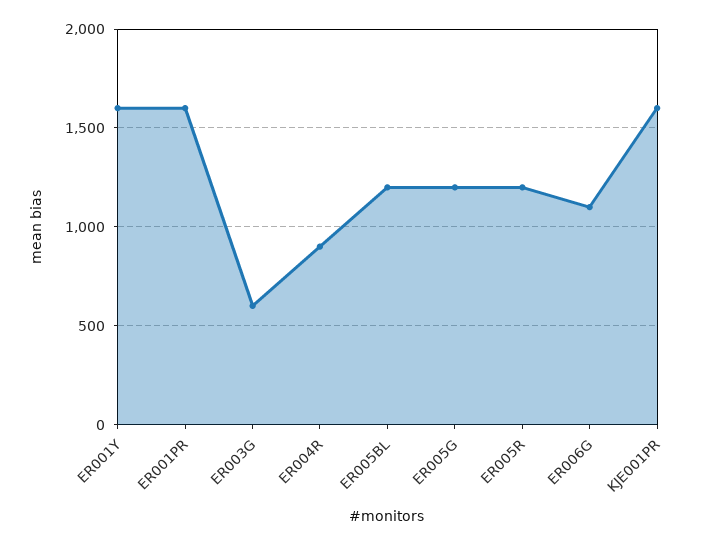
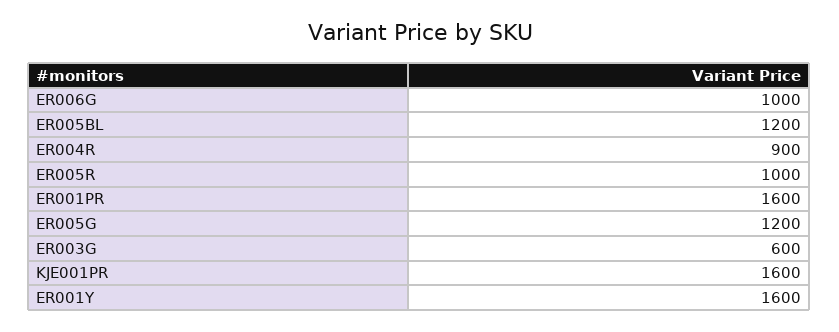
  {
    "ER001Y": 1600,
    "ER001PR": 1600,
    "ER003G": 600,
    "ER004R": 900,
    "ER005BL": 1200,
    "ER005G": 1200,
-   "ER005R": 1200,
+   "ER005R": 1000,
-   "ER006G": 1100,
+   "ER006G": 1000,
    "KJE001PR": 1600
  }

